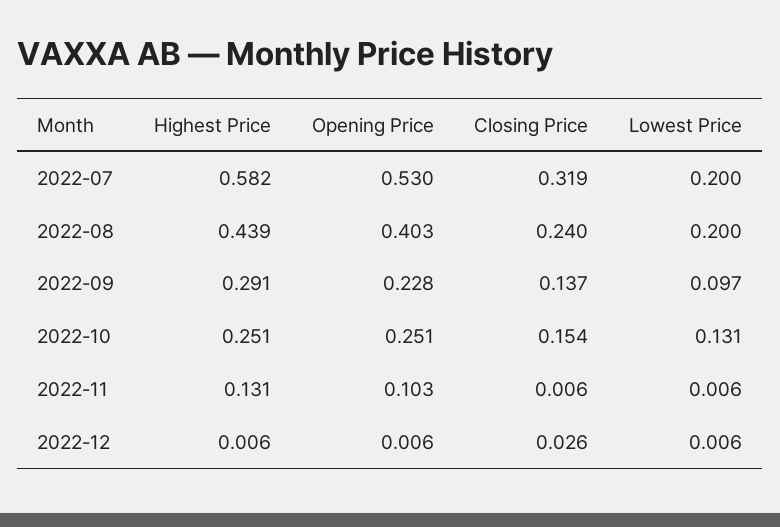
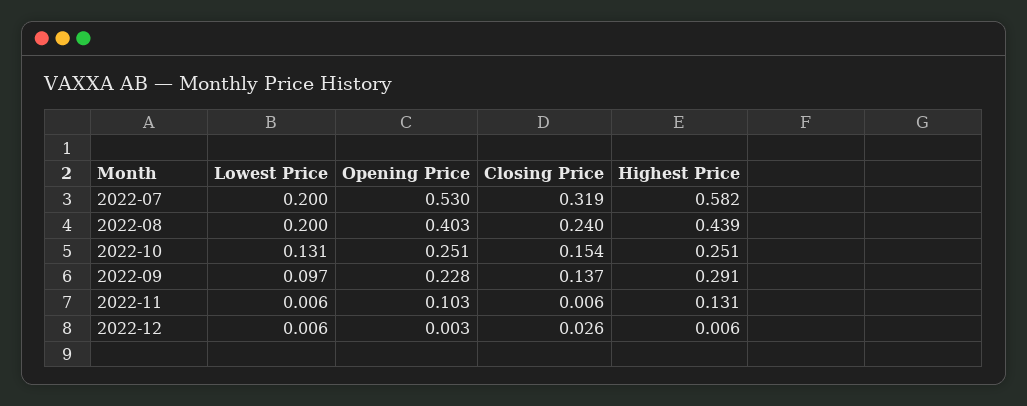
  {
    "Highest Price": {
      "2022-07": 0.582,
      "2022-08": 0.439,
      "2022-09": 0.291,
      "2022-10": 0.251,
      "2022-11": 0.131,
      "2022-12": 0.006
    },
    "Opening Price": {
      "2022-07": 0.53,
      "2022-08": 0.403,
      "2022-09": 0.228,
      "2022-10": 0.251,
      "2022-11": 0.103,
-     "2022-12": 0.006
+     "2022-12": 0.003
    },
    "Closing Price": {
      "2022-07": 0.319,
      "2022-08": 0.24,
      "2022-09": 0.137,
      "2022-10": 0.154,
      "2022-11": 0.006,
      "2022-12": 0.026
    },
    "Lowest Price": {
      "2022-07": 0.2,
      "2022-08": 0.2,
      "2022-09": 0.097,
      "2022-10": 0.131,
      "2022-11": 0.006,
      "2022-12": 0.006
    }
  }

